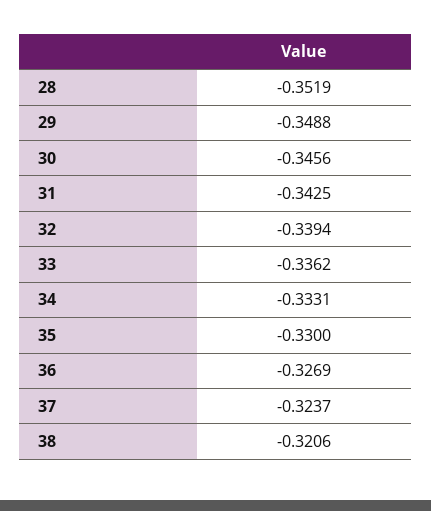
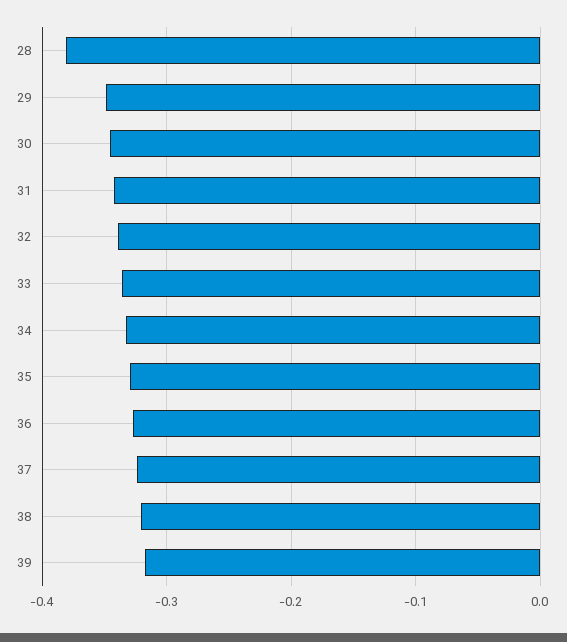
  {
-   "28": -0.3519,
+   "28": -0.38,
    "29": -0.3488,
    "30": -0.3456,
    "31": -0.3425,
    "32": -0.3394,
    "33": -0.3362,
    "34": -0.3331,
    "35": -0.33,
    "36": -0.3269,
    "37": -0.3237,
-   "38": -0.3206
+   "38": -0.3206,
+   "39": -0.32
  }

